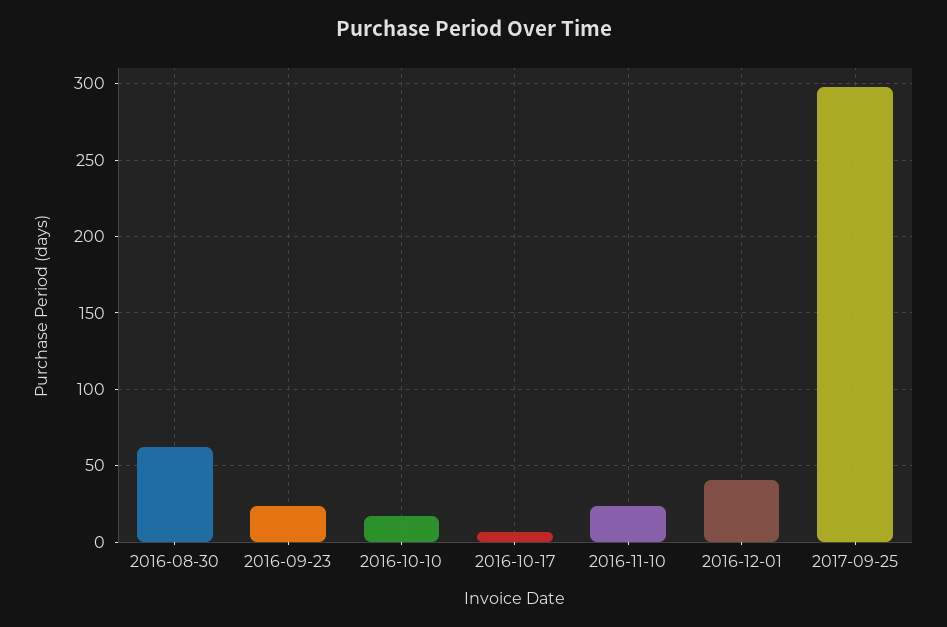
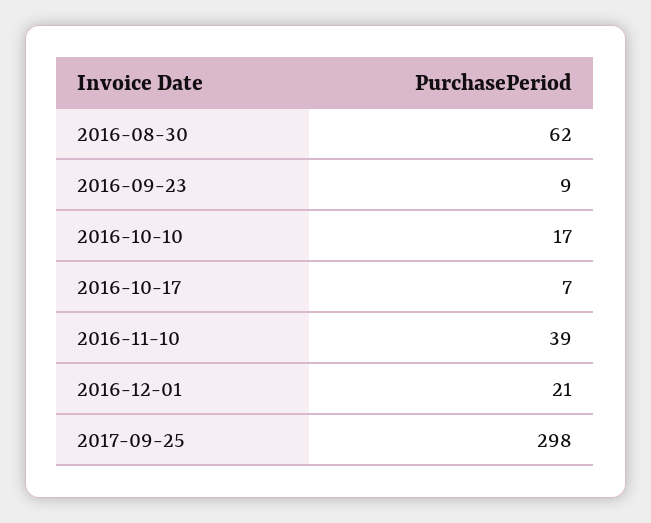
  {
    "2016-08-30": 62,
-   "2016-09-23": 25,
+   "2016-09-23": 9,
    "2016-10-10": 17,
    "2016-10-17": 7,
-   "2016-11-10": 25,
+   "2016-11-10": 39,
-   "2016-12-01": 40,
+   "2016-12-01": 21,
    "2017-09-25": 298
  }

